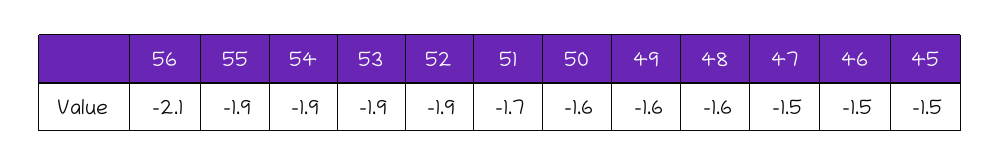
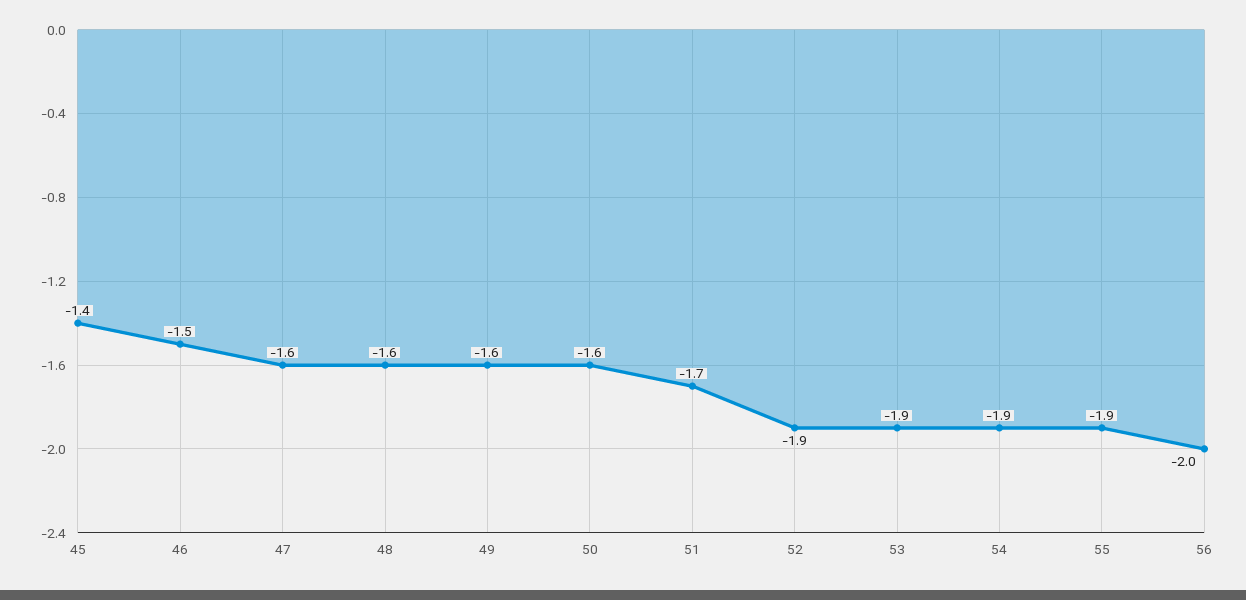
  {
-   "56": -2.1,
+   "56": -2,
    "55": -1.9,
    "54": -1.9,
    "53": -1.9,
    "52": -1.9,
    "51": -1.7,
    "50": -1.6,
    "49": -1.6,
    "48": -1.6,
-   "47": -1.5,
+   "47": -1.6,
    "46": -1.5,
-   "45": -1.5
+   "45": -1.4
  }

